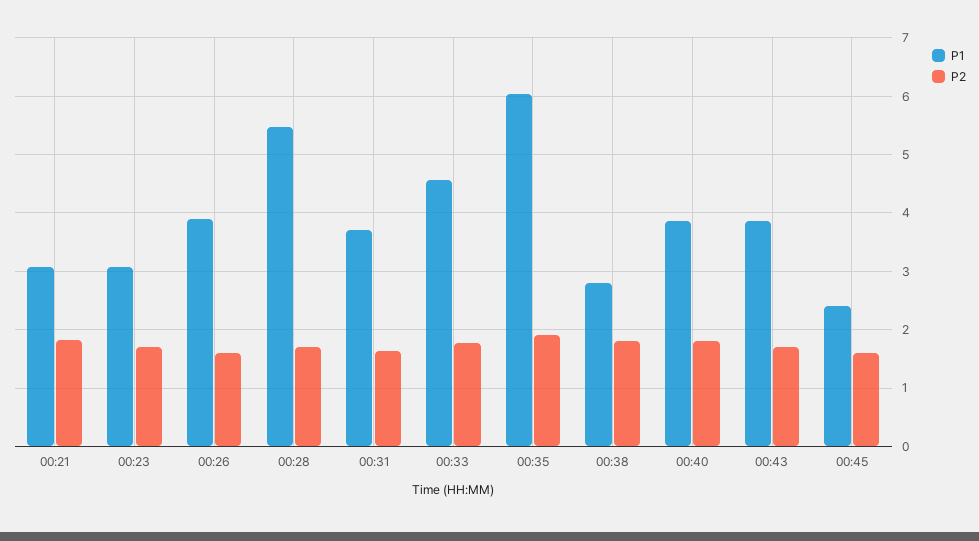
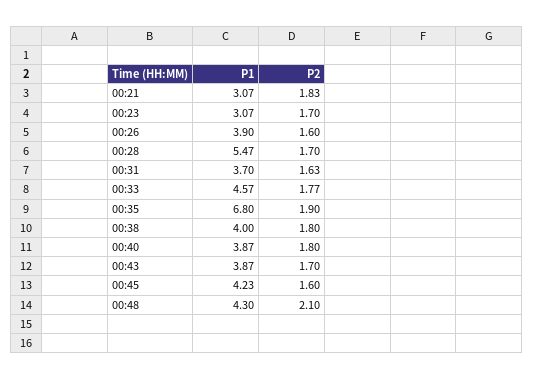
  {
    "P1": {
      "00:21": 3.07,
      "00:23": 3.07,
      "00:26": 3.9,
      "00:28": 5.47,
      "00:31": 3.7,
      "00:33": 4.57,
-     "00:35": 6,
+     "00:35": 6.8,
-     "00:38": 2.8,
+     "00:38": 4,
      "00:40": 3.87,
      "00:43": 3.87,
-     "00:45": 2.4
+     "00:45": 4.23,
+     "00:48": 4.3
    },
    "P2": {
      "00:21": 1.83,
      "00:23": 1.7,
      "00:26": 1.6,
      "00:28": 1.7,
      "00:31": 1.63,
      "00:33": 1.77,
      "00:35": 1.9,
      "00:38": 1.8,
      "00:40": 1.8,
      "00:43": 1.7,
-     "00:45": 1.6
+     "00:45": 1.6,
+     "00:48": 2.1
    }
  }

